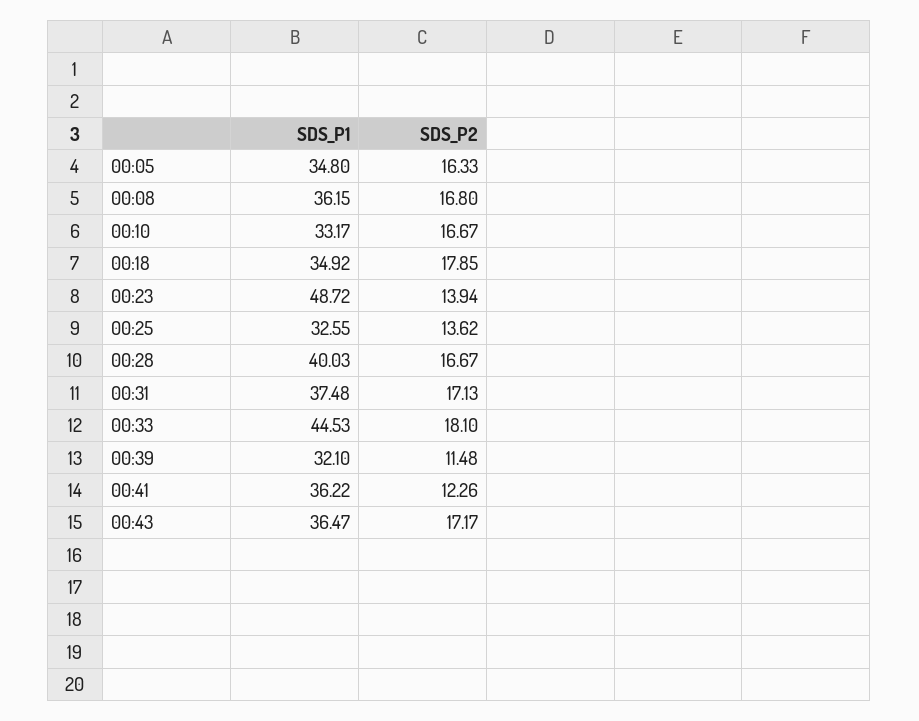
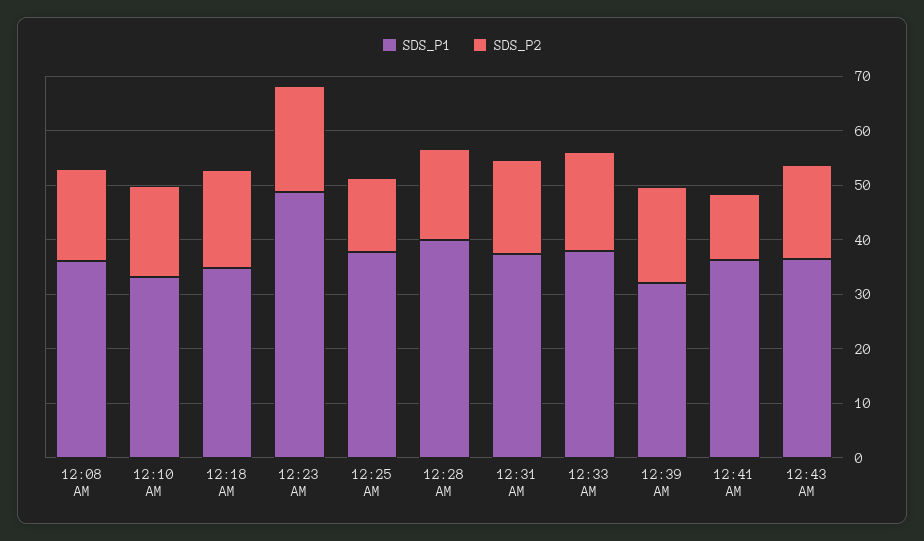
  {
    "SDS_P1": {
-     "00:05": 34.8,
      "00:08": 36.15,
      "00:10": 33.17,
      "00:18": 34.92,
      "00:23": 48.72,
-     "00:25": 32.55,
+     "00:25": 38,
      "00:28": 40.03,
      "00:31": 37.48,
-     "00:33": 44.53,
+     "00:33": 38,
      "00:39": 32.1,
      "00:41": 36.22,
      "00:43": 36.47
    },
    "SDS_P2": {
-     "00:05": 16.33,
      "00:08": 16.8,
      "00:10": 16.67,
      "00:18": 17.85,
-     "00:23": 13.94,
+     "00:23": 20,
      "00:25": 13.62,
      "00:28": 16.67,
      "00:31": 17.13,
      "00:33": 18.1,
-     "00:39": 11.48,
+     "00:39": 18,
      "00:41": 12.26,
      "00:43": 17.17
    }
  }

